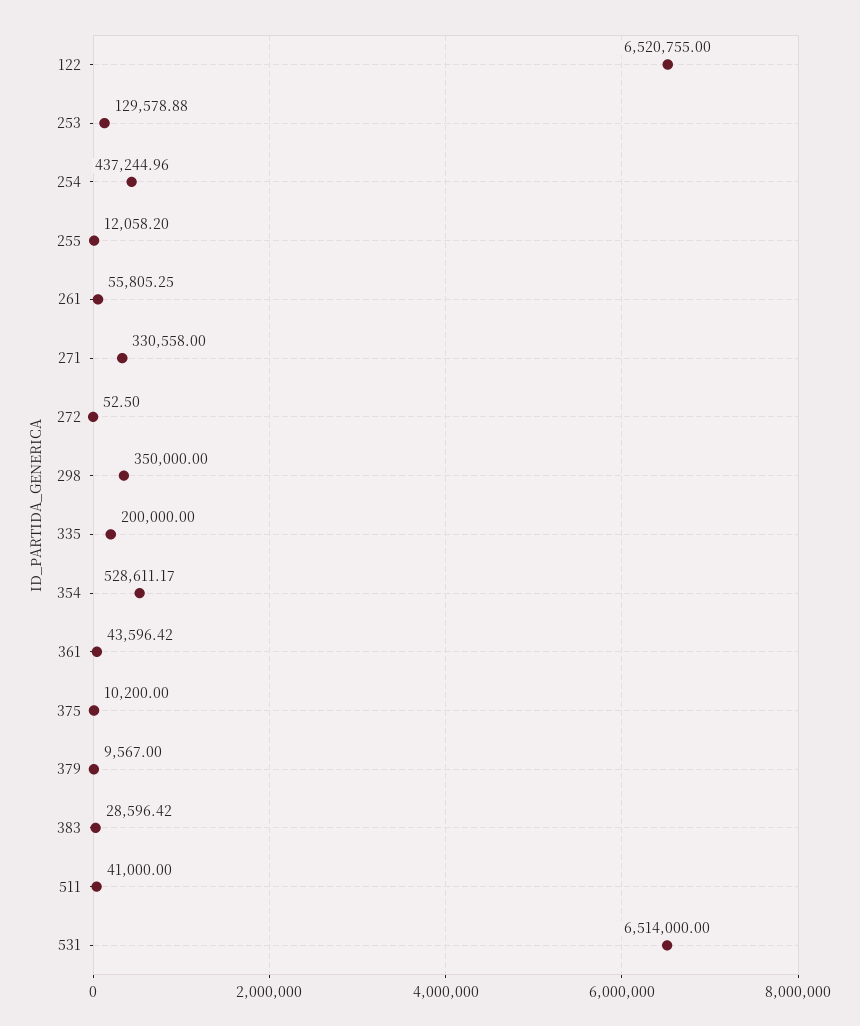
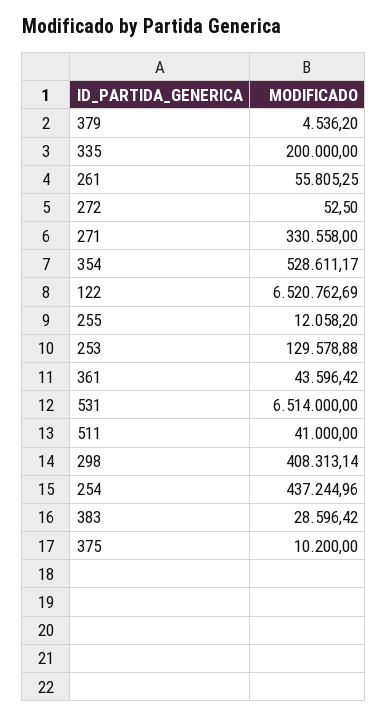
  {
-   "122": 6520755,
+   "122": 6520762.69,
    "253": 129578.88,
    "254": 437244.96,
    "255": 12058.2,
    "261": 55805.25,
    "271": 330558,
    "272": 52.5,
-   "298": 350000,
+   "298": 408313.14,
    "335": 200000,
    "354": 528611.17,
    "361": 43596.42,
    "375": 10200,
-   "379": 9567,
+   "379": 4536.2,
    "383": 28596.42,
    "511": 41000,
    "531": 6514000
  }

